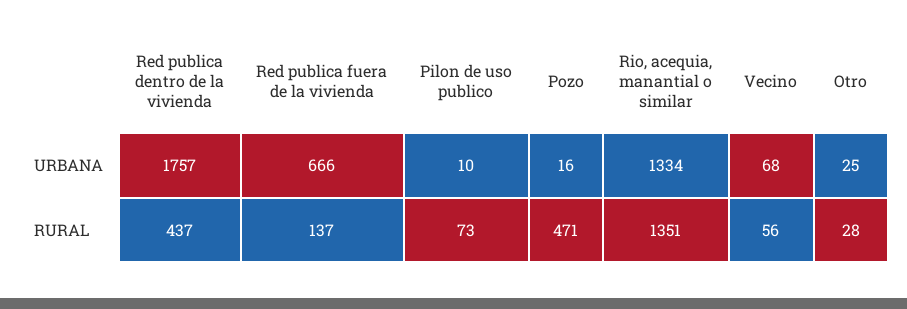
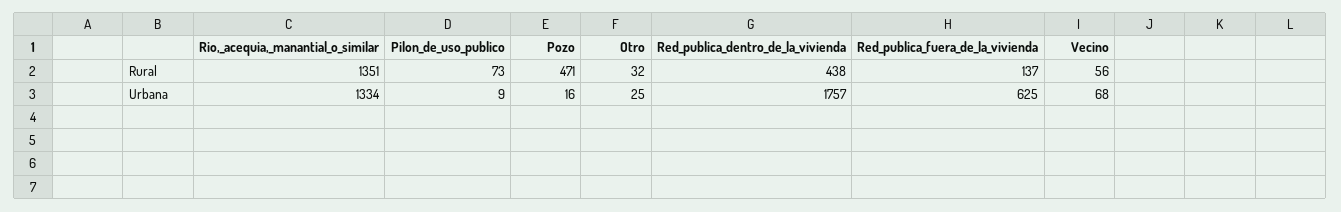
  {
    "Red publica dentro de la vivienda": {
      "URBANA": 1757,
-     "RURAL": 437
+     "RURAL": 438
    },
    "Red publica fuera de la vivienda": {
-     "URBANA": 666,
+     "URBANA": 625,
      "RURAL": 137
    },
    "Pilon de uso publico": {
-     "URBANA": 10,
+     "URBANA": 9,
      "RURAL": 73
    },
    "Pozo": {
      "URBANA": 16,
      "RURAL": 471
    },
    "Rio, acequia, manantial o similar": {
      "URBANA": 1334,
      "RURAL": 1351
    },
    "Vecino": {
      "URBANA": 68,
      "RURAL": 56
    },
    "Otro": {
      "URBANA": 25,
-     "RURAL": 28
+     "RURAL": 32
    }
  }

